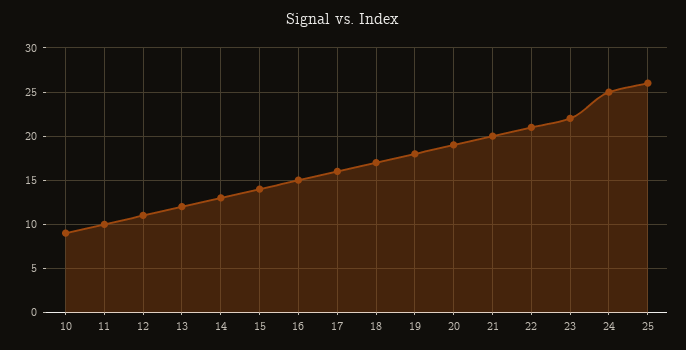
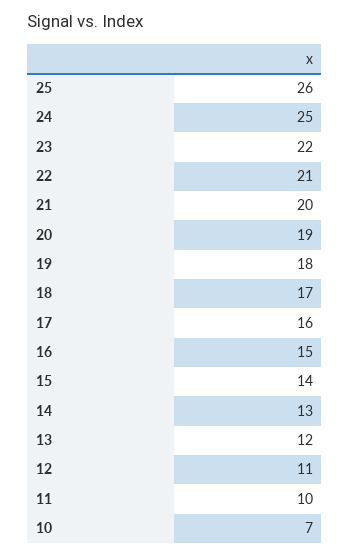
  {
-   "10": 9,
+   "10": 7,
    "11": 10,
    "12": 11,
    "13": 12,
    "14": 13,
    "15": 14,
    "16": 15,
    "17": 16,
    "18": 17,
    "19": 18,
    "20": 19,
    "21": 20,
    "22": 21,
    "23": 22,
    "24": 25,
    "25": 26
  }

